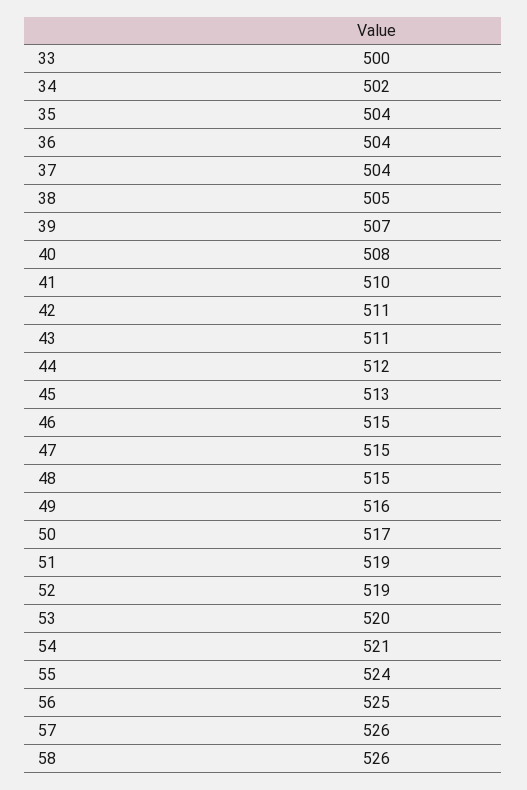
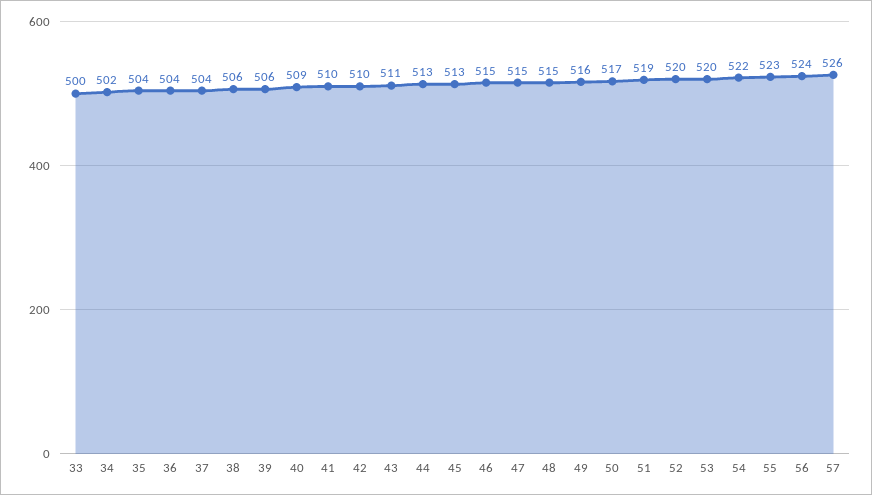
  {
    "33": 500,
    "34": 502,
    "35": 504,
    "36": 504,
    "37": 504,
-   "38": 505,
+   "38": 506,
-   "39": 507,
+   "39": 506,
-   "40": 508,
+   "40": 509,
    "41": 510,
-   "42": 511,
+   "42": 510,
    "43": 511,
-   "44": 512,
+   "44": 513,
    "45": 513,
    "46": 515,
    "47": 515,
    "48": 515,
    "49": 516,
    "50": 517,
    "51": 519,
-   "52": 519,
+   "52": 520,
    "53": 520,
-   "54": 521,
+   "54": 522,
-   "55": 524,
+   "55": 523,
-   "56": 525,
+   "56": 524,
-   "57": 526,
+   "57": 526
-   "58": 526
  }

